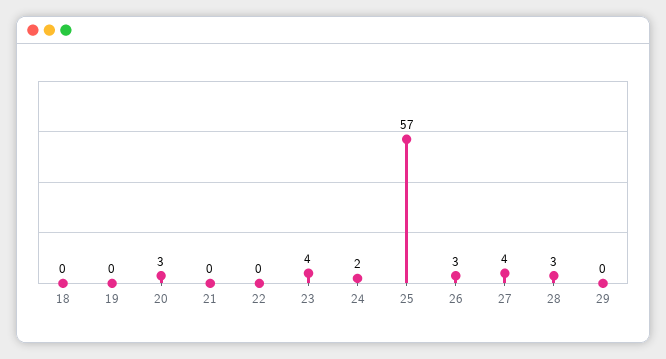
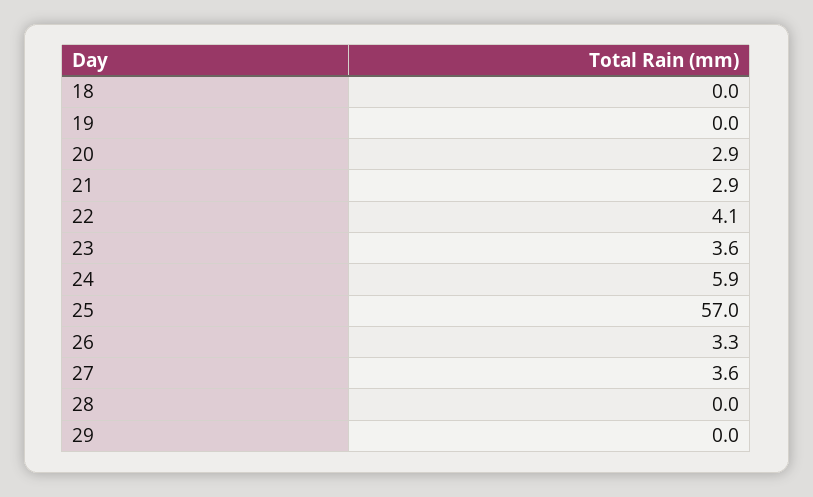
  {
    "18": 0,
    "19": 0,
    "20": 2.9,
-   "21": 0,
+   "21": 2.9,
-   "22": 0,
+   "22": 4.1,
    "23": 3.6,
-   "24": 2,
+   "24": 5.9,
    "25": 57,
    "26": 3.3,
    "27": 3.6,
-   "28": 3,
+   "28": 0,
    "29": 0
  }

